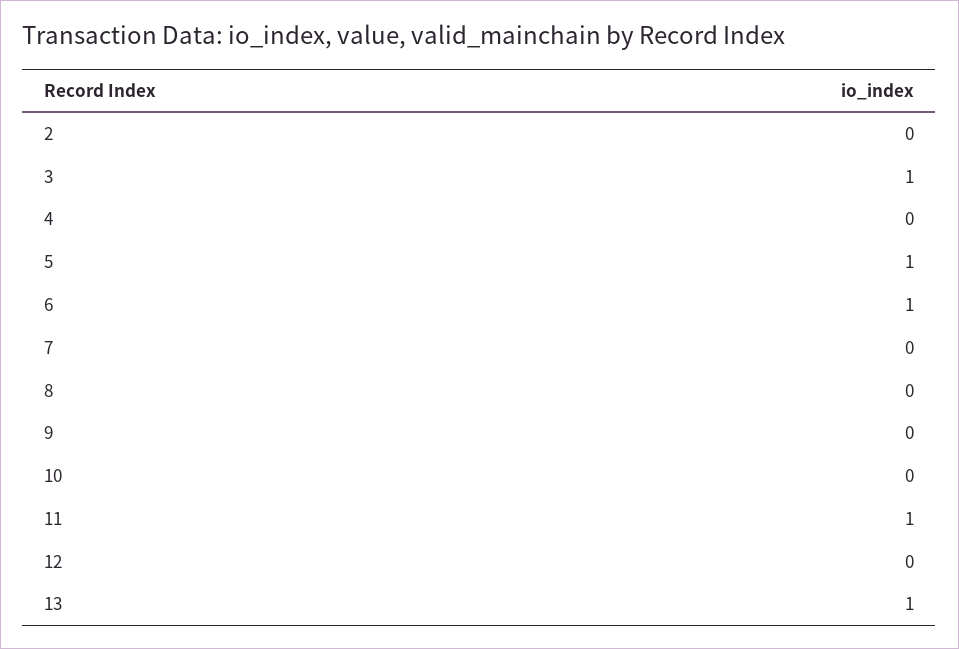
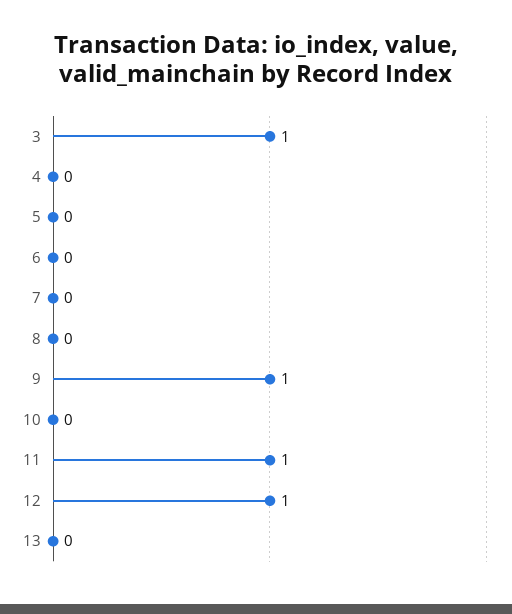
  {
-   "2": 0,
    "3": 1,
    "4": 0,
-   "5": 1,
+   "5": 0,
-   "6": 1,
+   "6": 0,
    "7": 0,
    "8": 0,
-   "9": 0,
+   "9": 1,
    "10": 0,
    "11": 1,
-   "12": 0,
+   "12": 1,
-   "13": 1
+   "13": 0
  }

